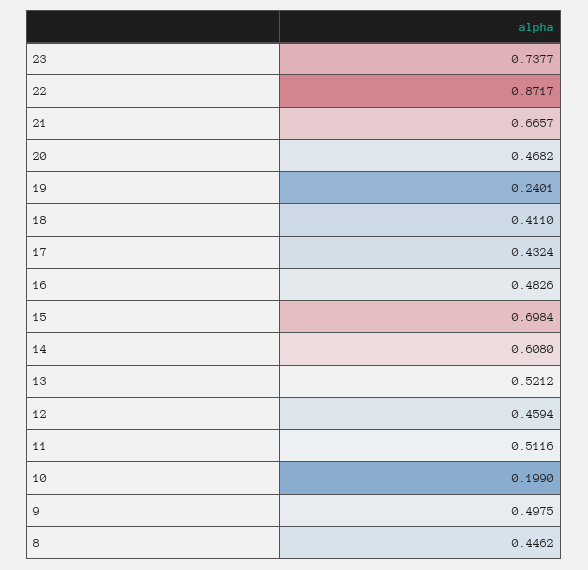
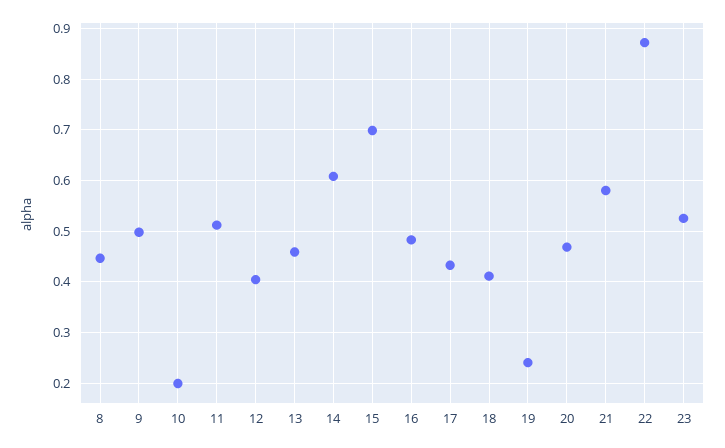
  {
-   "23": 0.7377,
+   "23": 0.52,
    "22": 0.8717,
-   "21": 0.6657,
+   "21": 0.58,
    "20": 0.4682,
    "19": 0.2401,
    "18": 0.411,
    "17": 0.4324,
    "16": 0.4826,
    "15": 0.6984,
    "14": 0.608,
-   "13": 0.5212,
+   "13": 0.46,
-   "12": 0.4594,
+   "12": 0.4,
    "11": 0.5116,
    "10": 0.199,
    "9": 0.4975,
    "8": 0.4462
  }

